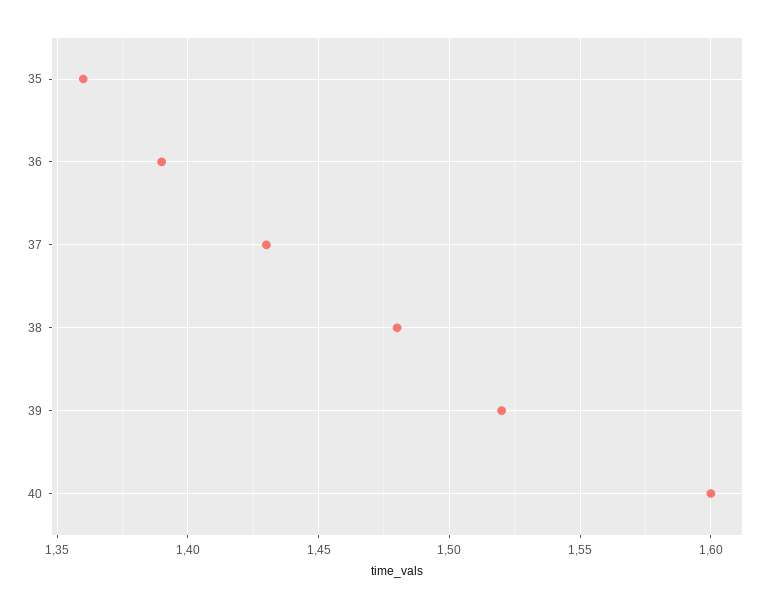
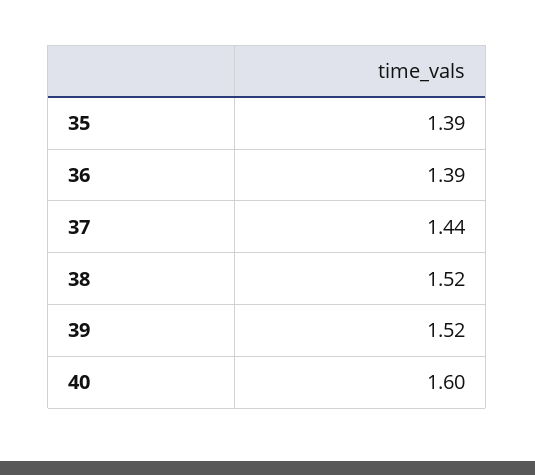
  {
-   "35": 1.36,
+   "35": 1.39,
    "36": 1.39,
-   "37": 1.43,
+   "37": 1.44,
-   "38": 1.48,
+   "38": 1.52,
    "39": 1.52,
    "40": 1.6
  }

